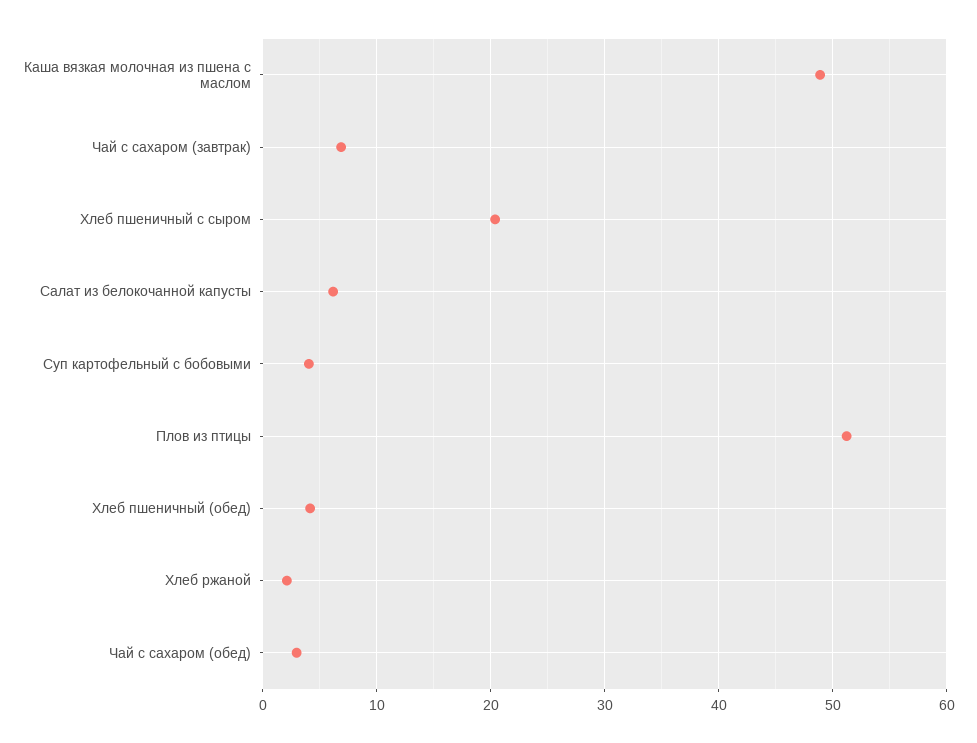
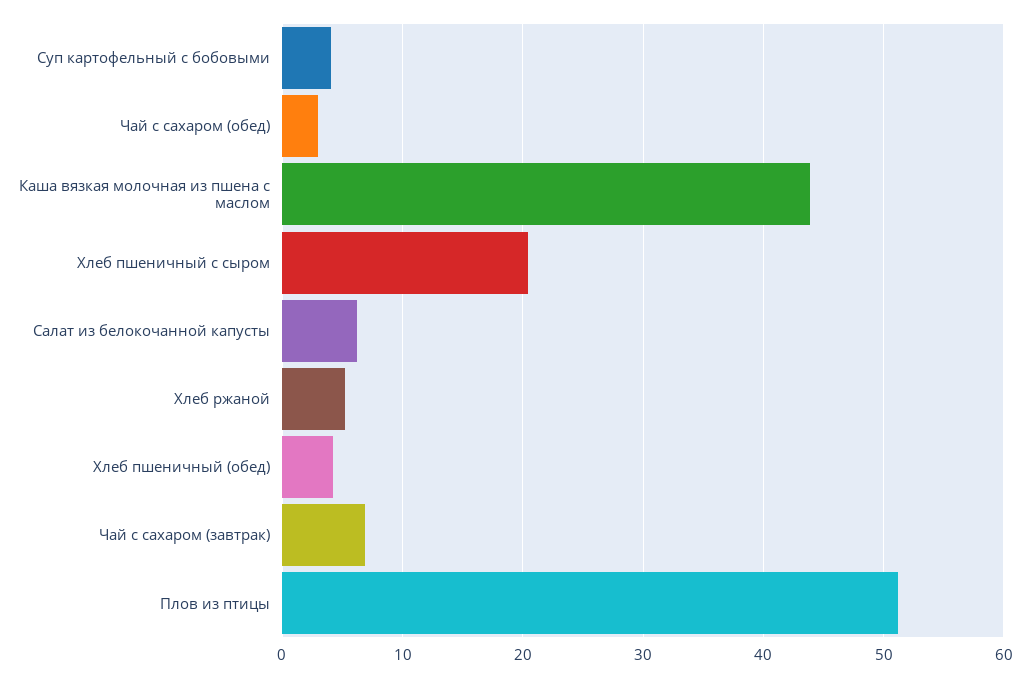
  {
-   "Каша вязкая молочная из пшена с маслом": 49,
+   "Каша вязкая молочная из пшена с маслом": 44,
    "Чай с сахаром (завтрак)": 7,
    "Хлеб пшеничный с сыром": 20,
    "Салат из белокочанной капусты": 6,
    "Суп картофельный с бобовыми": 4,
    "Плов из птицы": 51,
    "Хлеб пшеничный (обед)": 4,
-   "Хлеб ржаной": 2,
+   "Хлеб ржаной": 5,
    "Чай с сахаром (обед)": 3
  }

